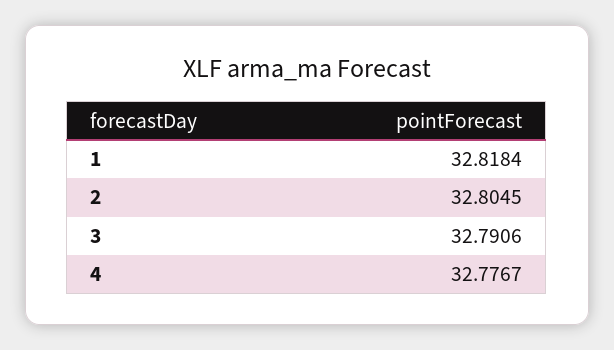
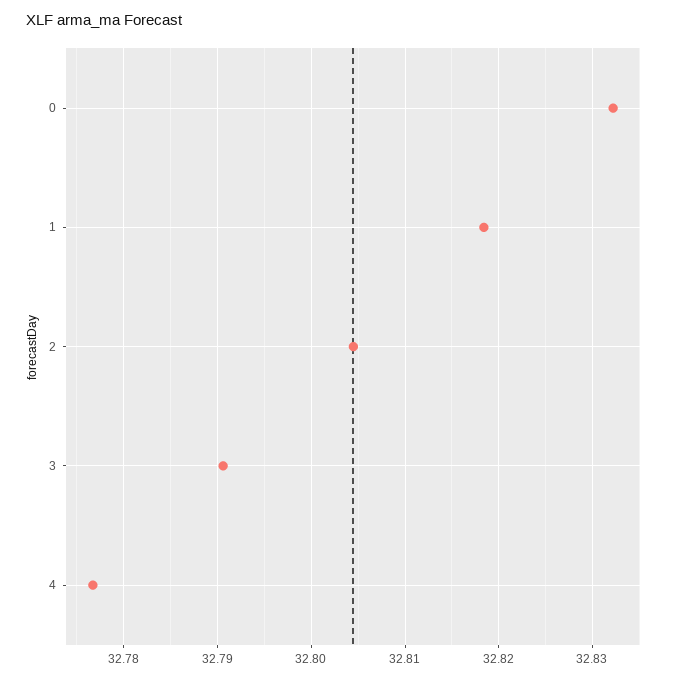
  {
    "1": 32.8184,
    "2": 32.8045,
    "3": 32.7906,
-   "4": 32.7767
+   "4": 32.7767,
+   "0": 32.832
  }

